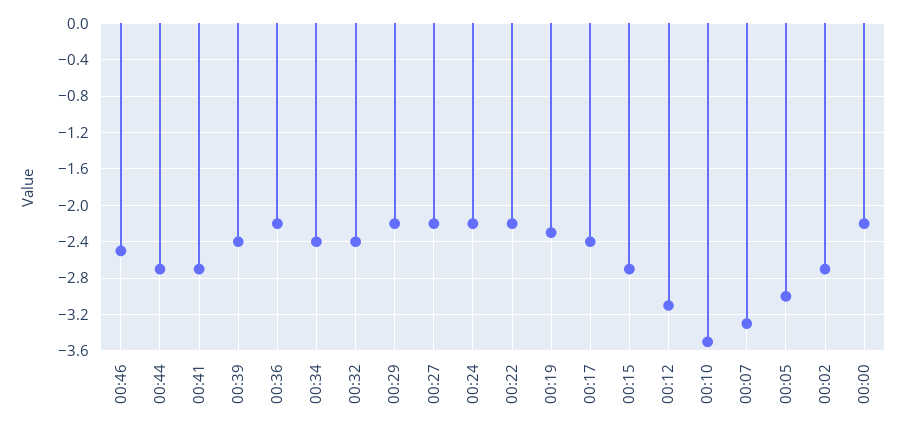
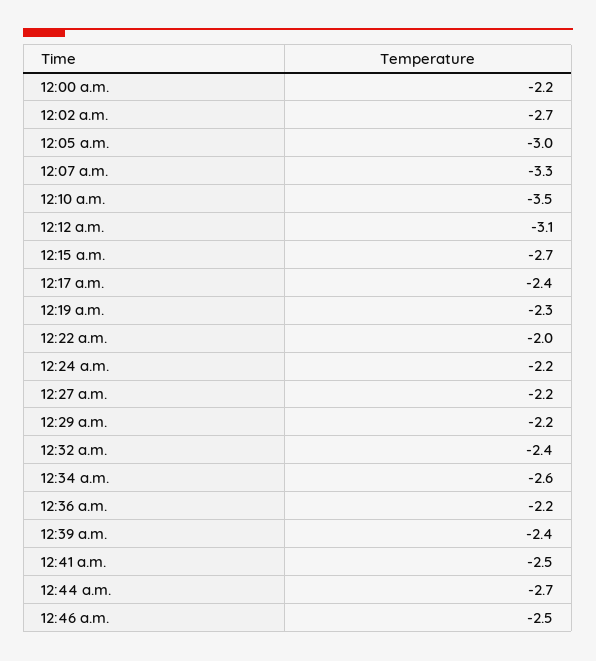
  {
    "00:46": -2.5,
    "00:44": -2.7,
-   "00:41": -2.7,
+   "00:41": -2.5,
    "00:39": -2.4,
    "00:36": -2.2,
-   "00:34": -2.4,
+   "00:34": -2.6,
    "00:32": -2.4,
    "00:29": -2.2,
    "00:27": -2.2,
    "00:24": -2.2,
-   "00:22": -2.2,
+   "00:22": -2,
    "00:19": -2.3,
    "00:17": -2.4,
    "00:15": -2.7,
    "00:12": -3.1,
    "00:10": -3.5,
    "00:07": -3.3,
    "00:05": -3,
    "00:02": -2.7,
    "00:00": -2.2
  }

